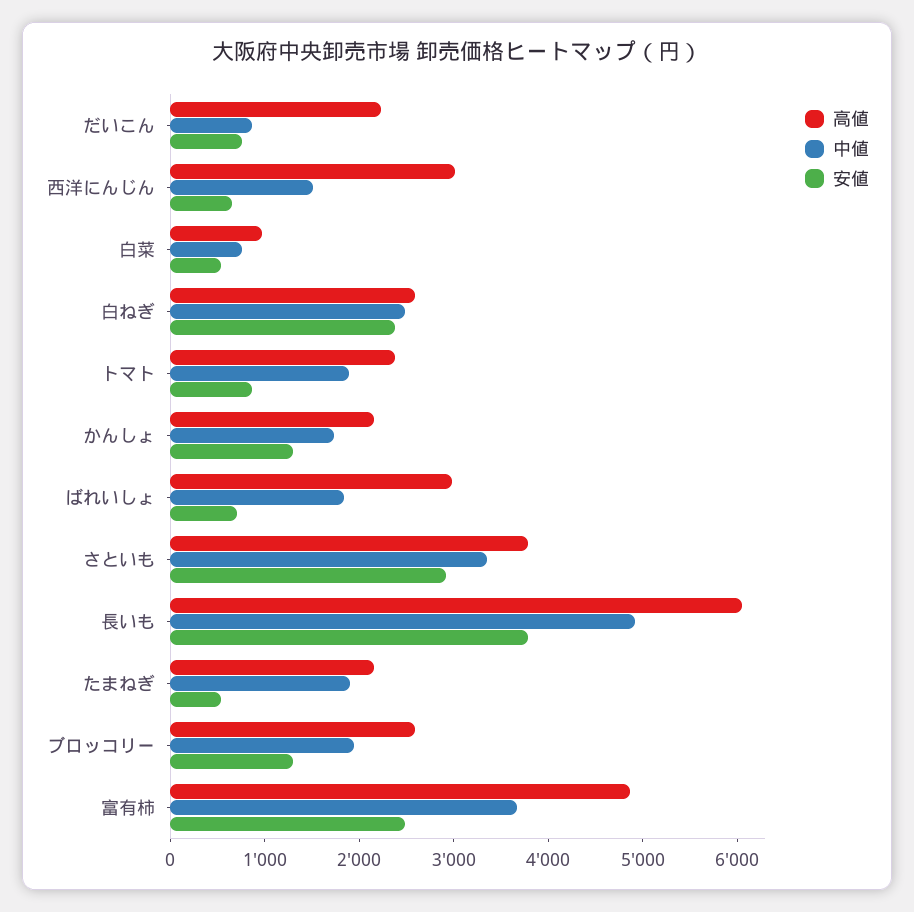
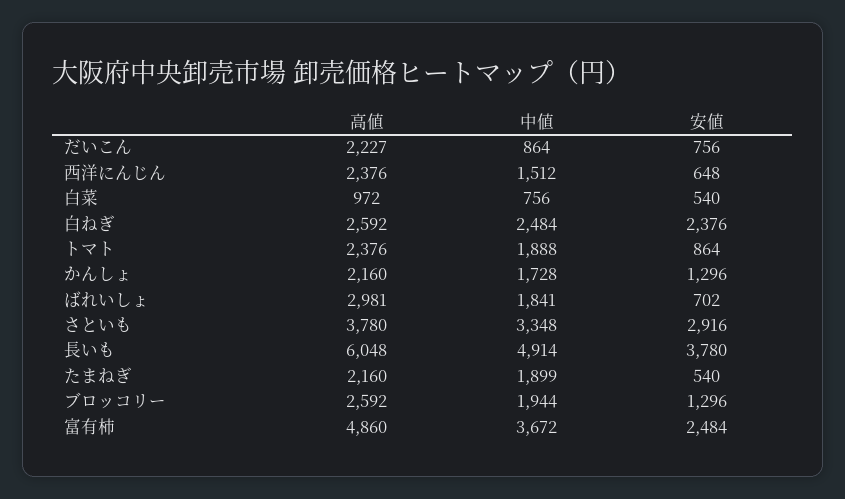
  {
    "高値": {
      "だいこん": 2227,
-     "西洋にんじん": 3000,
+     "西洋にんじん": 2376,
      "白菜": 972,
      "白ねぎ": 2592,
      "トマト": 2376,
      "かんしょ": 2160,
      "ばれいしょ": 2981,
      "さといも": 3780,
      "長いも": 6048,
      "たまねぎ": 2160,
      "ブロッコリー": 2592,
      "富有柿": 4860
    },
    "中値": {
      "だいこん": 864,
      "西洋にんじん": 1512,
      "白菜": 756,
      "白ねぎ": 2484,
      "トマト": 1888,
      "かんしょ": 1728,
      "ばれいしょ": 1841,
      "さといも": 3348,
      "長いも": 4914,
      "たまねぎ": 1899,
      "ブロッコリー": 1944,
      "富有柿": 3672
    },
    "安値": {
      "だいこん": 756,
      "西洋にんじん": 648,
      "白菜": 540,
      "白ねぎ": 2376,
      "トマト": 864,
      "かんしょ": 1296,
      "ばれいしょ": 702,
      "さといも": 2916,
      "長いも": 3780,
      "たまねぎ": 540,
      "ブロッコリー": 1296,
      "富有柿": 2484
    }
  }

